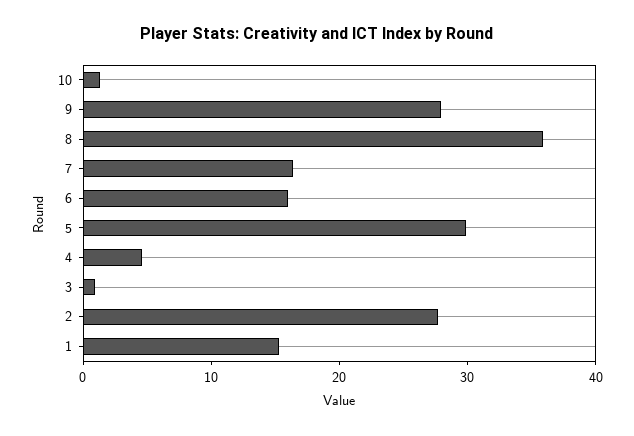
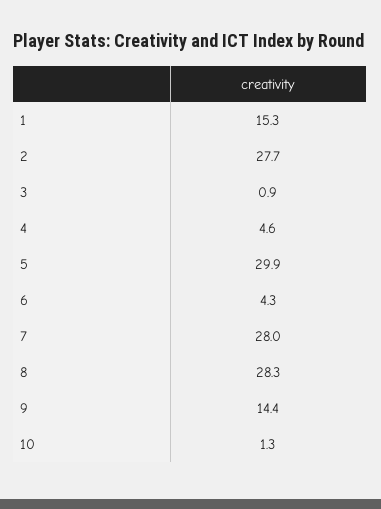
  {
    "10": 1.3,
-   "9": 28,
+   "9": 14.4,
-   "8": 36,
+   "8": 28.3,
-   "7": 16,
+   "7": 28,
-   "6": 16,
+   "6": 4.3,
    "5": 29.9,
    "4": 4.6,
    "3": 0.9,
    "2": 27.7,
    "1": 15.3
  }

